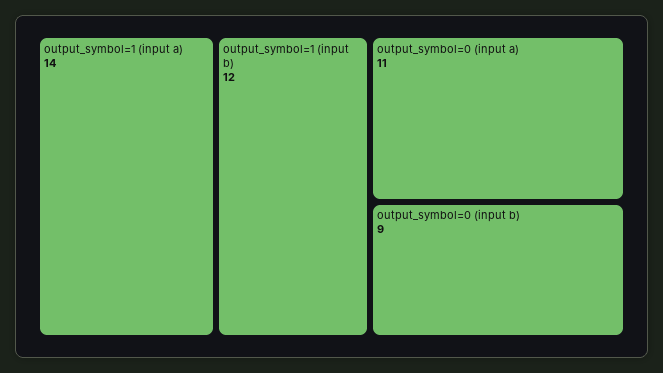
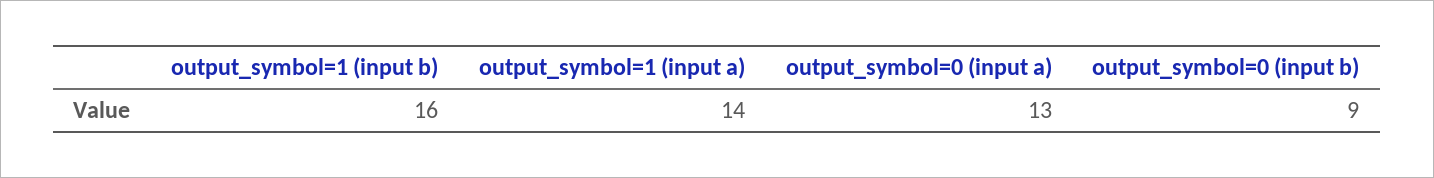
  {
    "output_symbol=1 (input a)": 14,
-   "output_symbol=1 (input b)": 12,
+   "output_symbol=1 (input b)": 16,
-   "output_symbol=0 (input a)": 11,
+   "output_symbol=0 (input a)": 13,
    "output_symbol=0 (input b)": 9
  }

